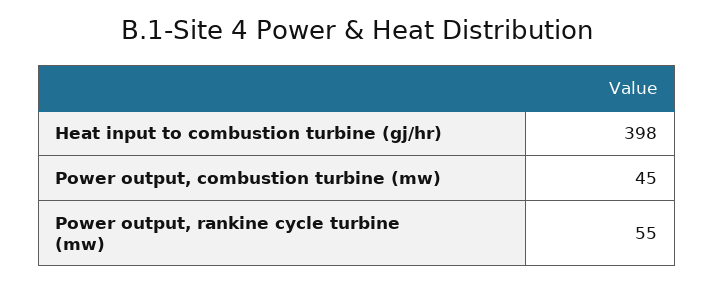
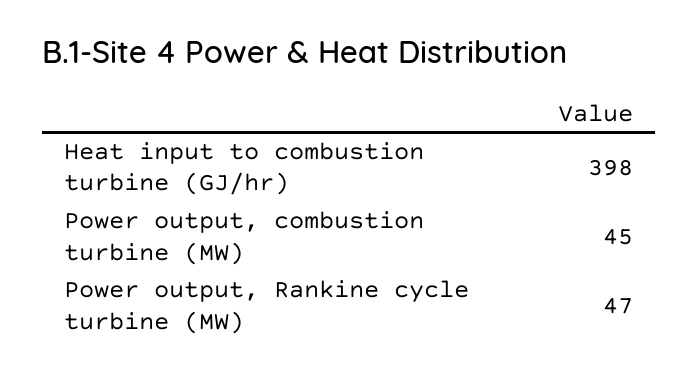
  {
    "Heat input to combustion turbine (gj/hr)": 398,
    "Power output, combustion turbine (mw)": 45,
-   "Power output, rankine cycle turbine (mw)": 55
+   "Power output, rankine cycle turbine (mw)": 47
  }

